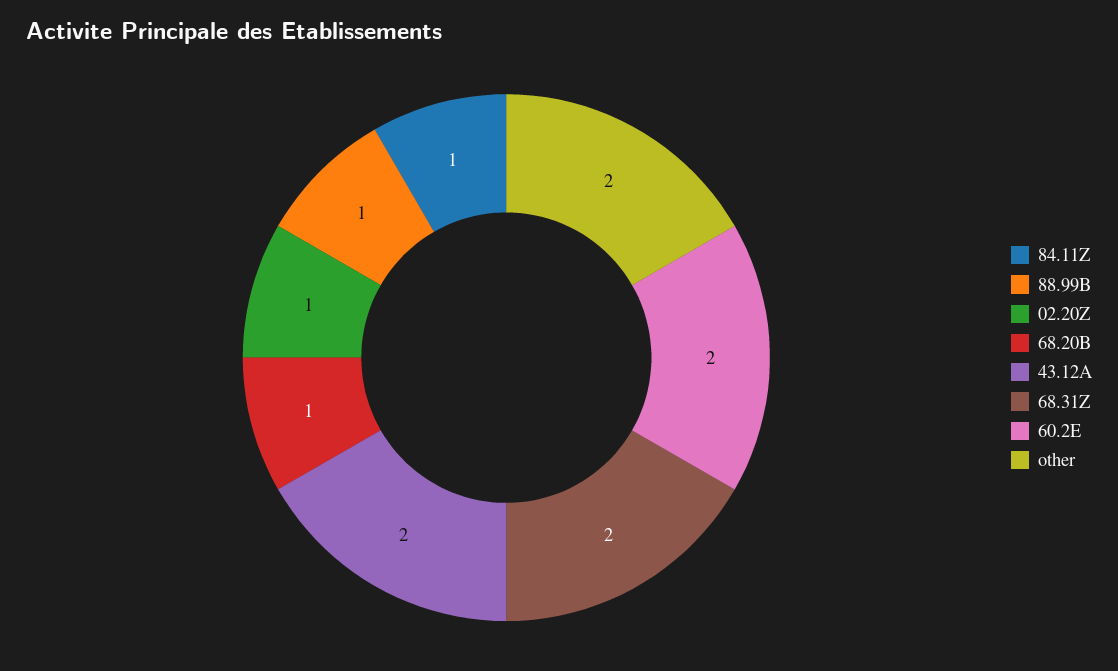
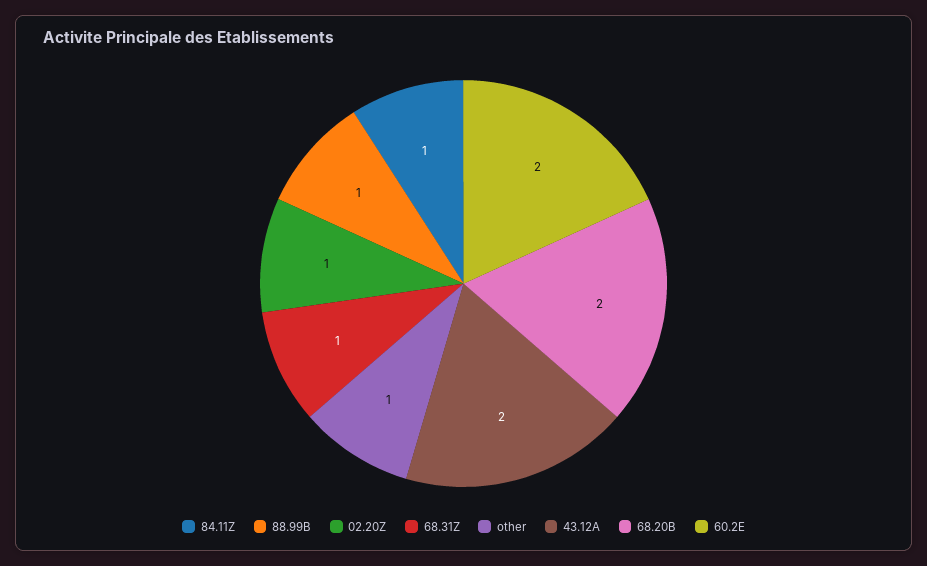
  {
    "84.11Z": 1,
    "88.99B": 1,
    "02.20Z": 1,
-   "68.20B": 1,
+   "68.20B": 2,
    "43.12A": 2,
-   "68.31Z": 2,
+   "68.31Z": 1,
    "60.2E": 2,
-   "other": 2
+   "other": 1
  }

